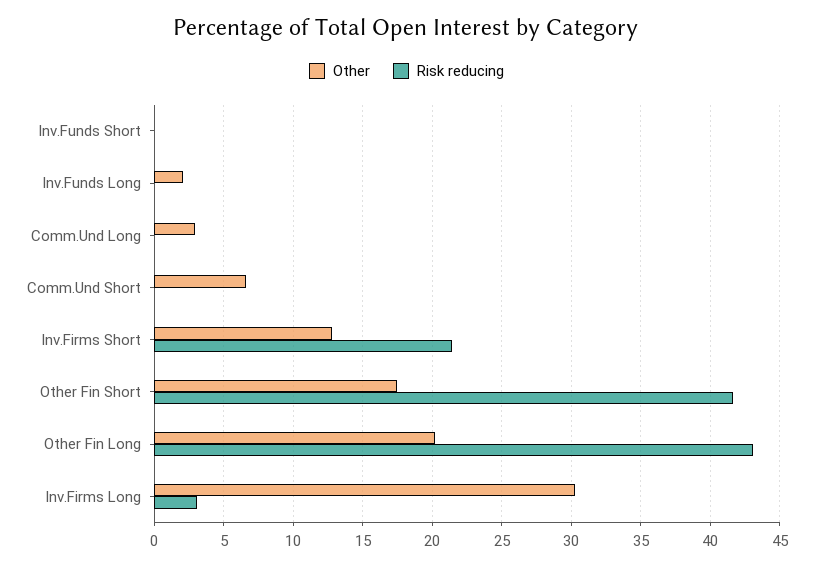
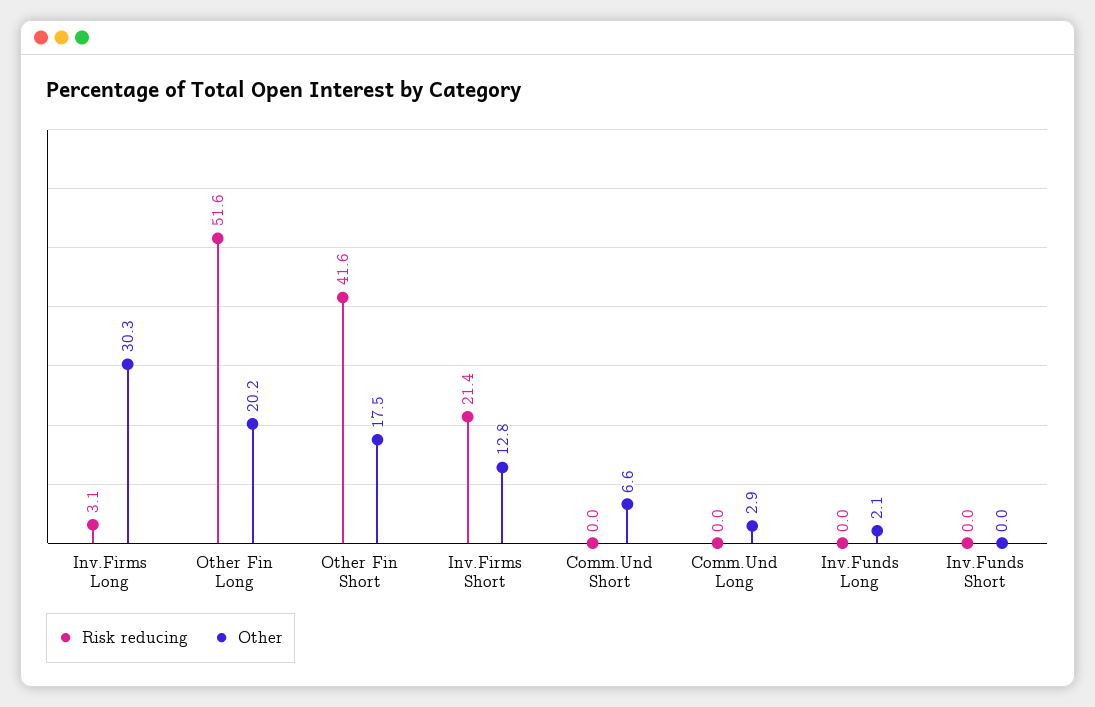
  {
    "Other": {
      "Inv.Funds Short": 0,
      "Inv.Funds Long": 2.1,
      "Comm.Und Long": 2.9,
      "Comm.Und Short": 6.6,
      "Inv.Firms Short": 12.8,
      "Other Fin Short": 17.5,
      "Other Fin Long": 20.2,
      "Inv.Firms Long": 30.3
    },
    "Risk reducing": {
      "Inv.Funds Short": 0,
      "Inv.Funds Long": 0,
      "Comm.Und Long": 0,
      "Comm.Und Short": 0,
      "Inv.Firms Short": 21.4,
      "Other Fin Short": 41.6,
-     "Other Fin Long": 43,
+     "Other Fin Long": 51.6,
      "Inv.Firms Long": 3.1
    }
  }

